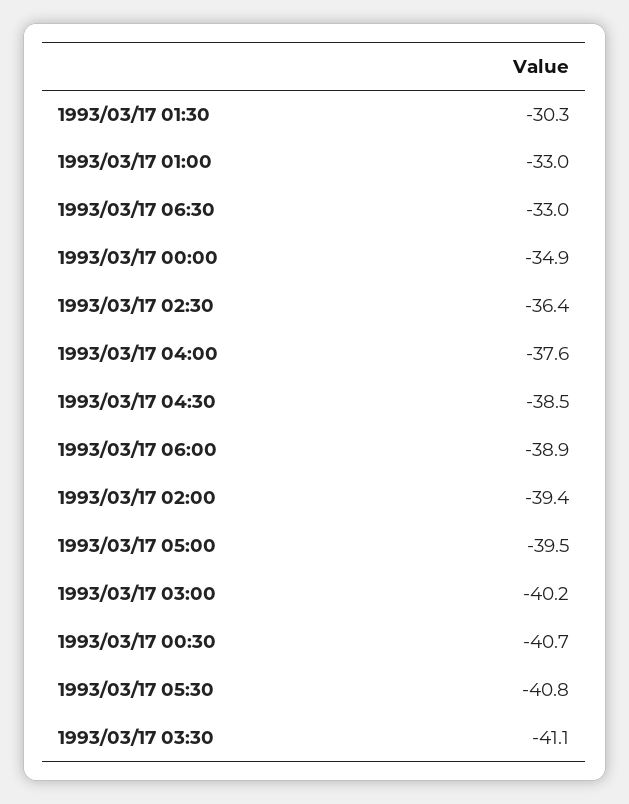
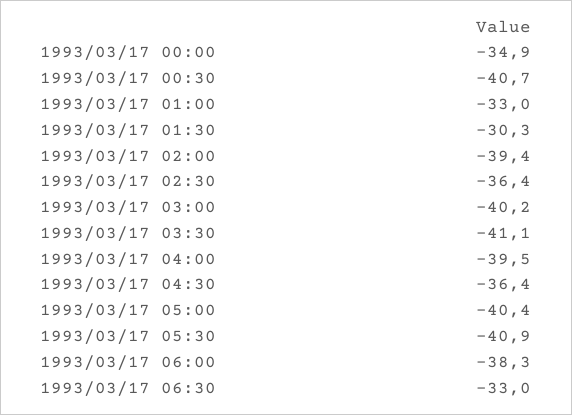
  {
    "1993/03/17 01:30": -30.3,
    "1993/03/17 01:00": -33,
    "1993/03/17 06:30": -33,
    "1993/03/17 00:00": -34.9,
    "1993/03/17 02:30": -36.4,
-   "1993/03/17 04:00": -37.6,
+   "1993/03/17 04:00": -39.5,
-   "1993/03/17 04:30": -38.5,
+   "1993/03/17 04:30": -36.4,
-   "1993/03/17 06:00": -38.9,
+   "1993/03/17 06:00": -38.3,
    "1993/03/17 02:00": -39.4,
-   "1993/03/17 05:00": -39.5,
+   "1993/03/17 05:00": -40.4,
    "1993/03/17 03:00": -40.2,
    "1993/03/17 00:30": -40.7,
-   "1993/03/17 05:30": -40.8,
+   "1993/03/17 05:30": -40.9,
    "1993/03/17 03:30": -41.1
  }

